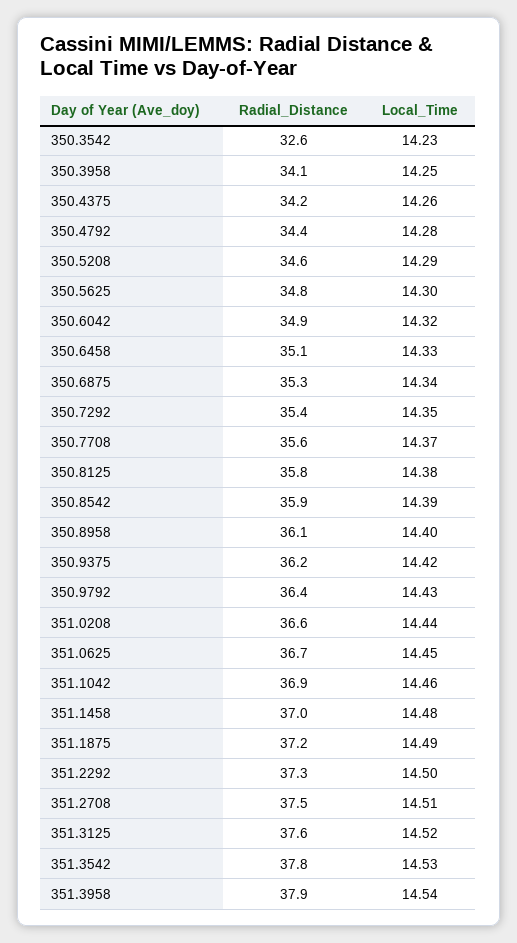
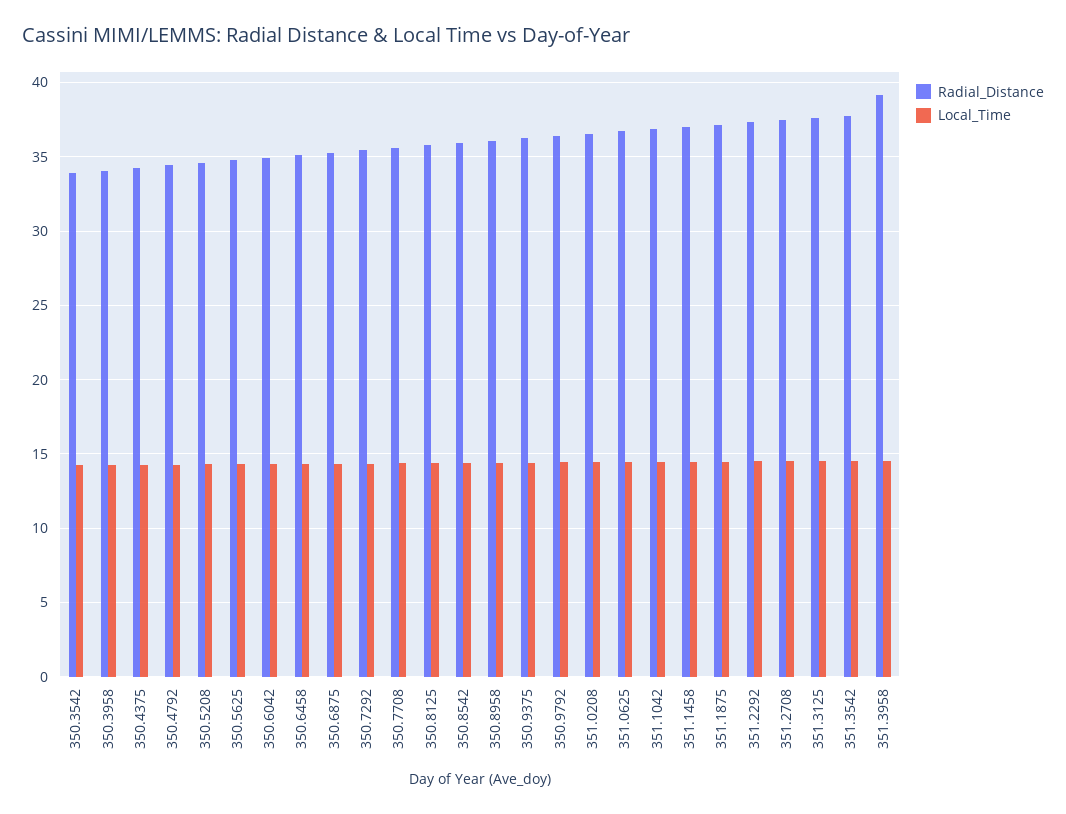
  {
    "Radial_Distance": {
-     "350.3542": 32.6,
+     "350.3542": 34,
      "350.3958": 34.1,
      "350.4375": 34.2,
      "350.4792": 34.4,
      "350.5208": 34.6,
      "350.5625": 34.8,
      "350.6042": 34.9,
      "350.6458": 35.1,
      "350.6875": 35.3,
      "350.7292": 35.4,
      "350.7708": 35.6,
      "350.8125": 35.8,
      "350.8542": 35.9,
      "350.8958": 36.1,
      "350.9375": 36.2,
      "350.9792": 36.4,
      "351.0208": 36.6,
      "351.0625": 36.7,
      "351.1042": 36.9,
      "351.1458": 37,
      "351.1875": 37.2,
      "351.2292": 37.3,
      "351.2708": 37.5,
      "351.3125": 37.6,
      "351.3542": 37.8,
-     "351.3958": 37.9
+     "351.3958": 39
    },
    "Local_Time": {
      "350.3542": 14.23,
      "350.3958": 14.25,
      "350.4375": 14.26,
      "350.4792": 14.28,
      "350.5208": 14.29,
      "350.5625": 14.3,
      "350.6042": 14.32,
      "350.6458": 14.33,
      "350.6875": 14.34,
      "350.7292": 14.35,
      "350.7708": 14.37,
      "350.8125": 14.38,
      "350.8542": 14.39,
      "350.8958": 14.4,
      "350.9375": 14.42,
      "350.9792": 14.43,
      "351.0208": 14.44,
      "351.0625": 14.45,
      "351.1042": 14.46,
      "351.1458": 14.48,
      "351.1875": 14.49,
      "351.2292": 14.5,
      "351.2708": 14.51,
      "351.3125": 14.52,
      "351.3542": 14.53,
      "351.3958": 14.54
    }
  }

